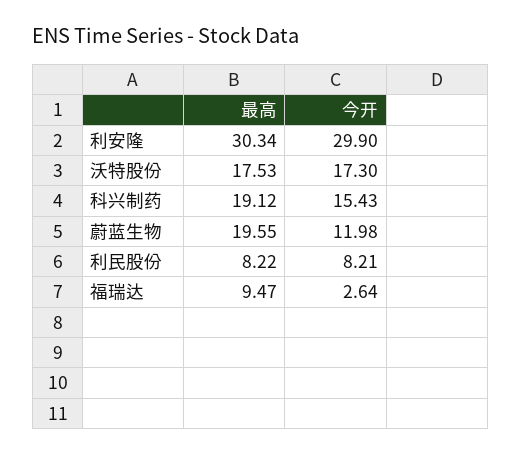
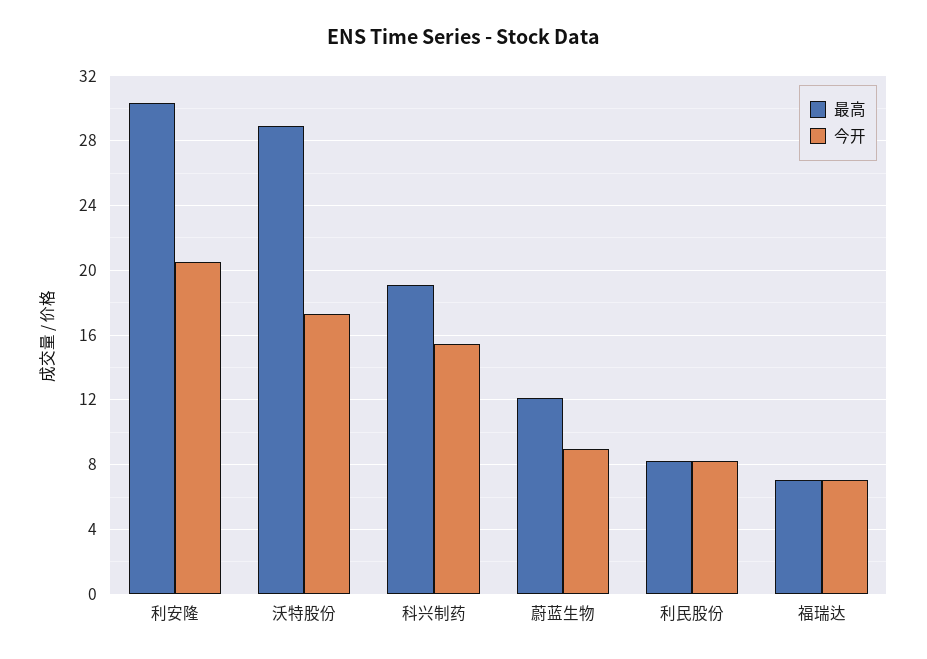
  {
    "最高": {
      "利安隆": 30.34,
-     "沃特股份": 17.53,
+     "沃特股份": 29,
      "科兴制药": 19.12,
-     "蔚蓝生物": 19.55,
+     "蔚蓝生物": 12,
      "利民股份": 8.22,
-     "福瑞达": 9.47
+     "福瑞达": 7
    },
    "今开": {
-     "利安隆": 29.9,
+     "利安隆": 20.5,
      "沃特股份": 17.3,
      "科兴制药": 15.43,
-     "蔚蓝生物": 11.98,
+     "蔚蓝生物": 9,
      "利民股份": 8.21,
-     "福瑞达": 2.64
+     "福瑞达": 7
    }
  }

